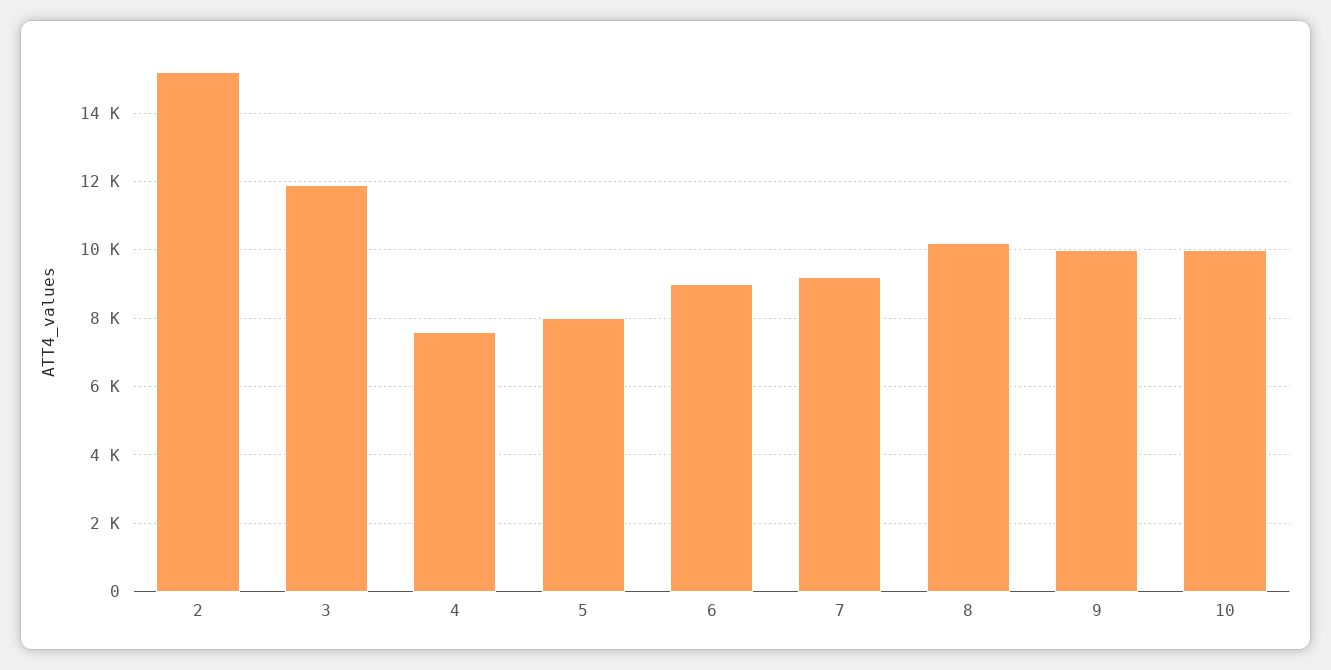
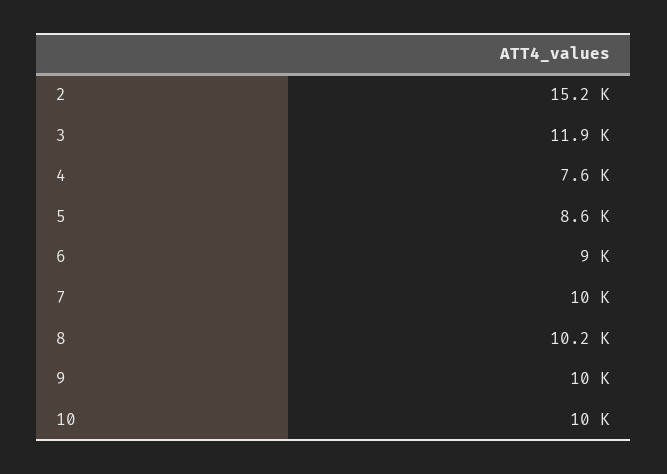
  {
    "2": 15200,
    "3": 11900,
    "4": 7600,
-   "5": 8000,
+   "5": 8600,
    "6": 9000,
-   "7": 9200,
+   "7": 10000,
    "8": 10200,
    "9": 10000,
    "10": 10000
  }

